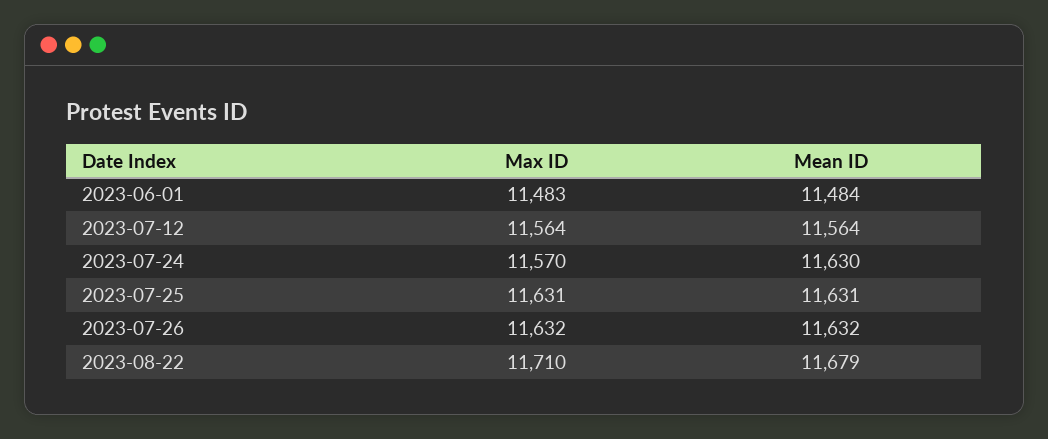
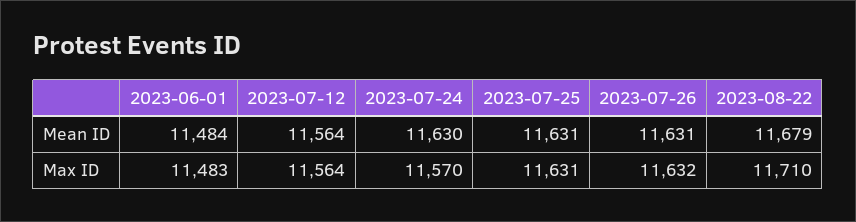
  {
    "Max ID": {
      "2023-06-01": 11483,
      "2023-07-12": 11564,
      "2023-07-24": 11570,
      "2023-07-25": 11631,
      "2023-07-26": 11632,
      "2023-08-22": 11710
    },
    "Mean ID": {
      "2023-06-01": 11484,
      "2023-07-12": 11564,
      "2023-07-24": 11630,
      "2023-07-25": 11631,
-     "2023-07-26": 11632,
+     "2023-07-26": 11631,
      "2023-08-22": 11679
    }
  }

